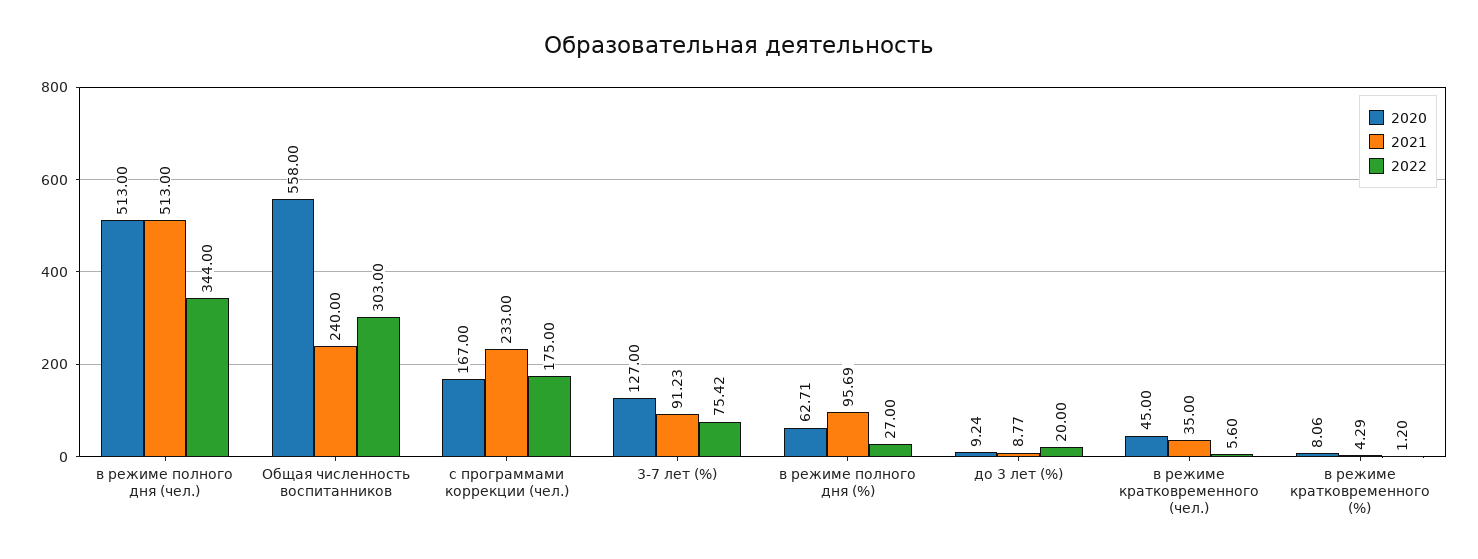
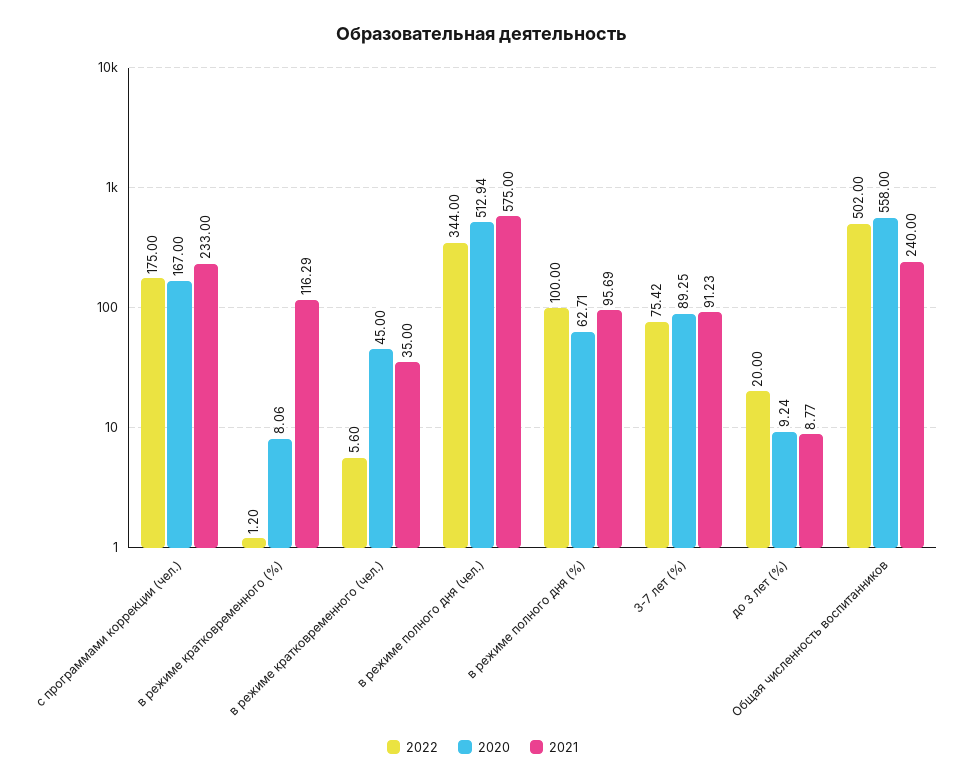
  {
    "2020": {
-     "в режиме полного дня (чел.)": 513,
+     "в режиме полного дня (чел.)": 512.94,
      "Общая численность воспитанников": 558,
      "с программами коррекции (чел.)": 167,
-     "3-7 лет (%)": 127,
+     "3-7 лет (%)": 89.25,
      "в режиме полного дня (%)": 62.71,
      "до 3 лет (%)": 9.24,
      "в режиме кратковременного (чел.)": 45,
      "в режиме кратковременного (%)": 8.06
    },
    "2021": {
-     "в режиме полного дня (чел.)": 513,
+     "в режиме полного дня (чел.)": 575,
      "Общая численность воспитанников": 240,
      "с программами коррекции (чел.)": 233,
      "3-7 лет (%)": 91.23,
      "в режиме полного дня (%)": 95.69,
      "до 3 лет (%)": 8.77,
      "в режиме кратковременного (чел.)": 35,
-     "в режиме кратковременного (%)": 4.29
+     "в режиме кратковременного (%)": 116.29
    },
    "2022": {
      "в режиме полного дня (чел.)": 344,
-     "Общая численность воспитанников": 303,
+     "Общая численность воспитанников": 502,
      "с программами коррекции (чел.)": 175,
      "3-7 лет (%)": 75.42,
-     "в режиме полного дня (%)": 27,
+     "в режиме полного дня (%)": 100,
      "до 3 лет (%)": 20,
      "в режиме кратковременного (чел.)": 5.6,
      "в режиме кратковременного (%)": 1.2
    }
  }

